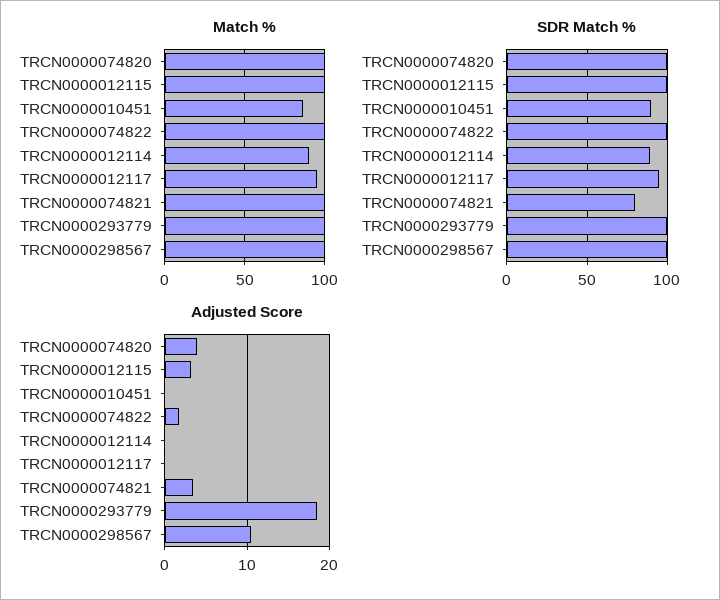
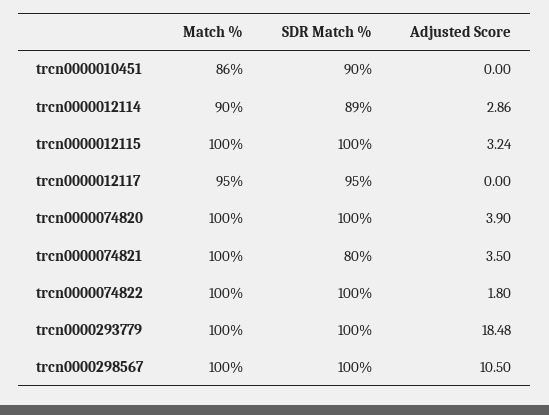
  {
    "Match %": {
      "TRCN0000074820": 100,
      "TRCN0000012115": 100,
      "TRCN0000010451": 86,
      "TRCN0000074822": 100,
      "TRCN0000012114": 90,
      "TRCN0000012117": 95,
      "TRCN0000074821": 100,
      "TRCN0000293779": 100,
      "TRCN0000298567": 100
    },
    "SDR Match %": {
      "TRCN0000074820": 100,
      "TRCN0000012115": 100,
      "TRCN0000010451": 90,
      "TRCN0000074822": 100,
      "TRCN0000012114": 89,
      "TRCN0000012117": 95,
      "TRCN0000074821": 80,
      "TRCN0000293779": 100,
      "TRCN0000298567": 100
    },
    "Adjusted Score": {
      "TRCN0000074820": 3.9,
      "TRCN0000012115": 3.24,
      "TRCN0000010451": 0,
      "TRCN0000074822": 1.8,
-     "TRCN0000012114": 0,
+     "TRCN0000012114": 2.86,
      "TRCN0000012117": 0,
      "TRCN0000074821": 3.5,
      "TRCN0000293779": 18.48,
      "TRCN0000298567": 10.5
    }
  }

